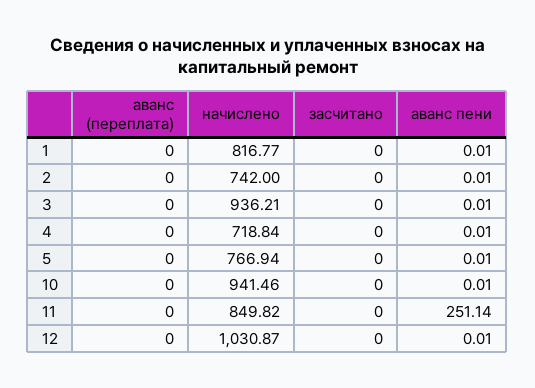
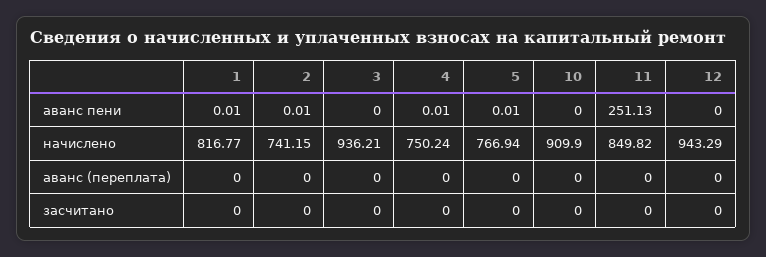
  {
    "аванс (переплата)": {
      "1": 0,
      "2": 0,
      "3": 0,
      "4": 0,
      "5": 0,
      "10": 0,
      "11": 0,
      "12": 0
    },
    "начислено": {
      "1": 816.77,
-     "2": 742,
+     "2": 741.15,
      "3": 936.21,
-     "4": 718.84,
+     "4": 750.24,
      "5": 766.94,
-     "10": 941.46,
+     "10": 909.9,
      "11": 849.82,
-     "12": 1030.87
+     "12": 943.29
    },
    "засчитано": {
      "1": 0,
      "2": 0,
      "3": 0,
      "4": 0,
      "5": 0,
      "10": 0,
      "11": 0,
      "12": 0
    },
    "аванс пени": {
      "1": 0.01,
      "2": 0.01,
-     "3": 0.01,
+     "3": 0,
      "4": 0.01,
      "5": 0.01,
-     "10": 0.01,
+     "10": 0,
-     "11": 251.14,
+     "11": 251.13,
-     "12": 0.01
+     "12": 0
    }
  }

